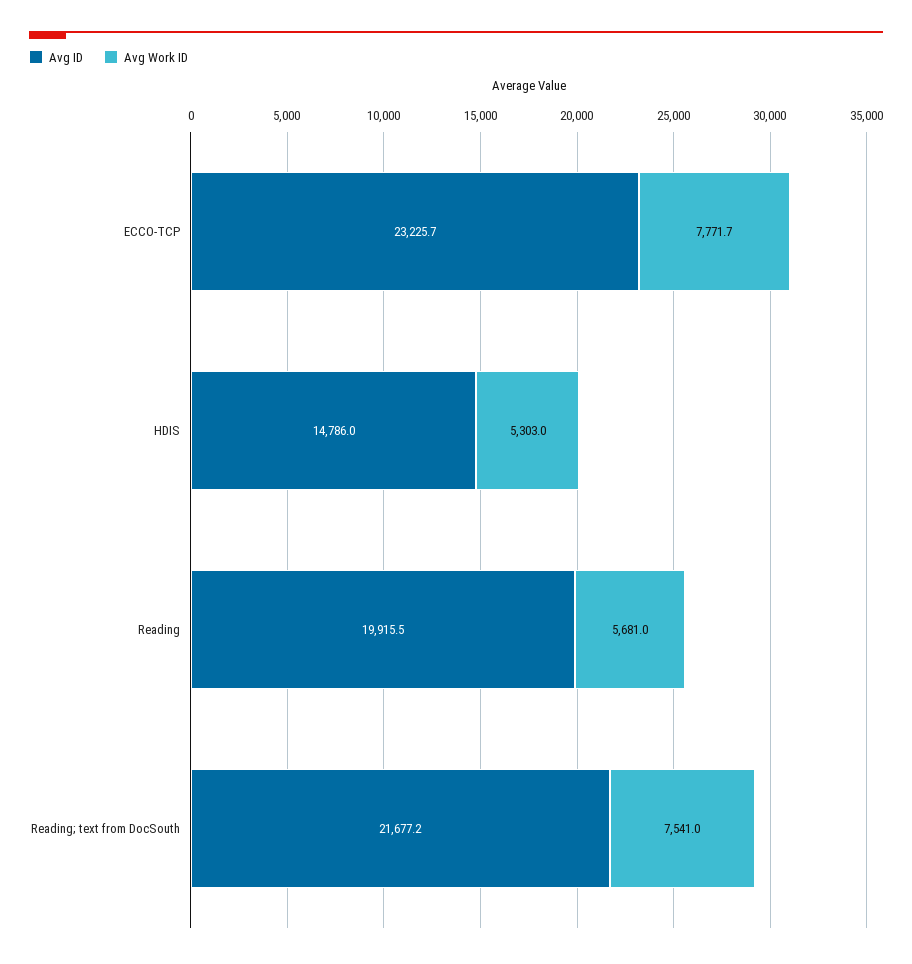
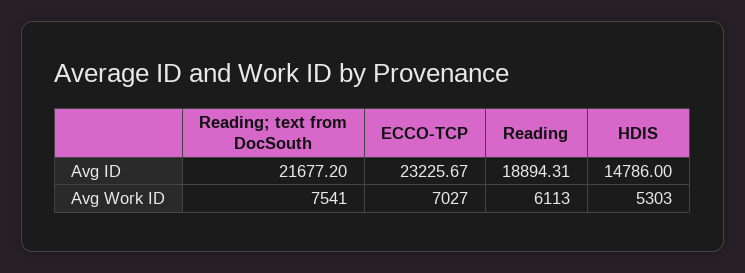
  {
    "Avg ID": {
      "ECCO-TCP": 23225.67,
      "HDIS": 14786,
-     "Reading": 19915.5,
+     "Reading": 18894.31,
      "Reading; text from DocSouth": 21677.2
    },
    "Avg Work ID": {
-     "ECCO-TCP": 7771.7,
+     "ECCO-TCP": 7027,
      "HDIS": 5303,
-     "Reading": 5681,
+     "Reading": 6113,
      "Reading; text from DocSouth": 7541
    }
  }

